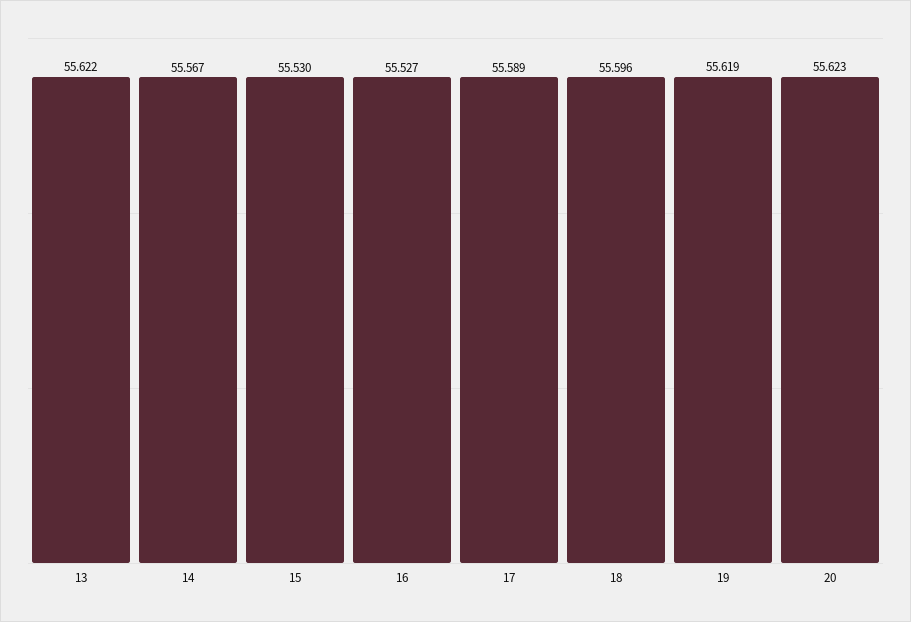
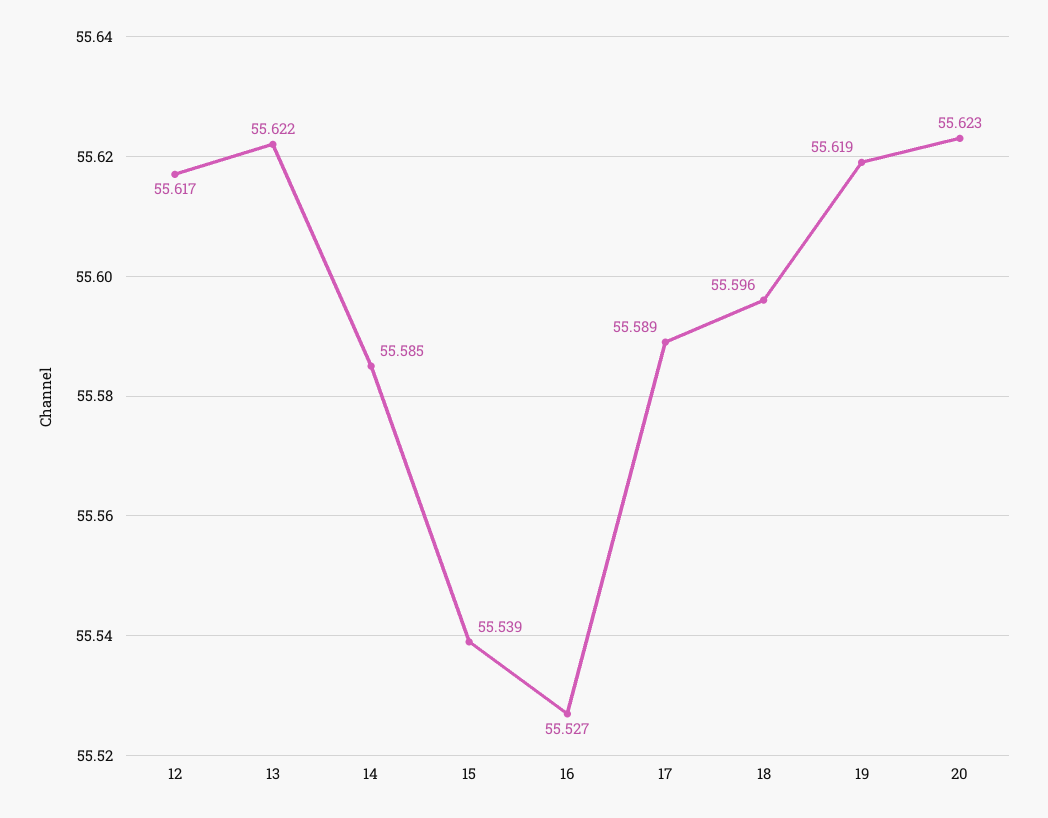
  {
    "13": 55.622,
-   "14": 55.567,
+   "14": 55.585,
-   "15": 55.53,
+   "15": 55.539,
    "16": 55.527,
    "17": 55.589,
    "18": 55.596,
    "19": 55.619,
-   "20": 55.623
+   "20": 55.623,
+   "12": 55.617
  }

